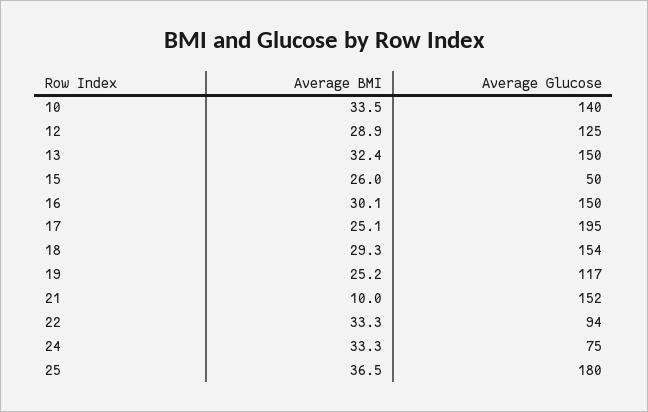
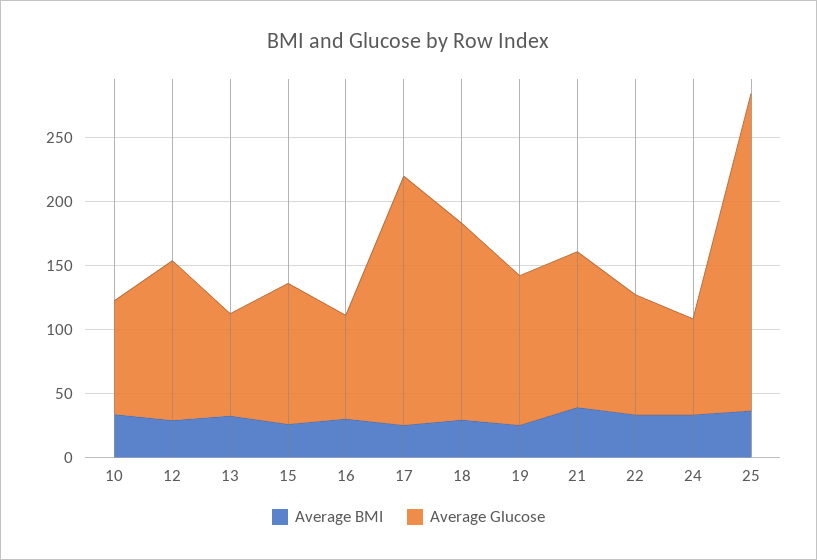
  {
    "Average BMI": {
      "10": 33.5,
      "12": 28.9,
      "13": 32.4,
      "15": 26,
      "16": 30.1,
      "17": 25.1,
      "18": 29.3,
      "19": 25.2,
-     "21": 10,
+     "21": 40,
      "22": 33.3,
      "24": 33.3,
      "25": 36.5
    },
    "Average Glucose": {
-     "10": 140,
+     "10": 90,
      "12": 125,
-     "13": 150,
+     "13": 80,
-     "15": 50,
+     "15": 110,
-     "16": 150,
+     "16": 80,
      "17": 195,
      "18": 154,
      "19": 117,
-     "21": 152,
+     "21": 120,
      "22": 94,
      "24": 75,
-     "25": 180
+     "25": 250
    }
  }

